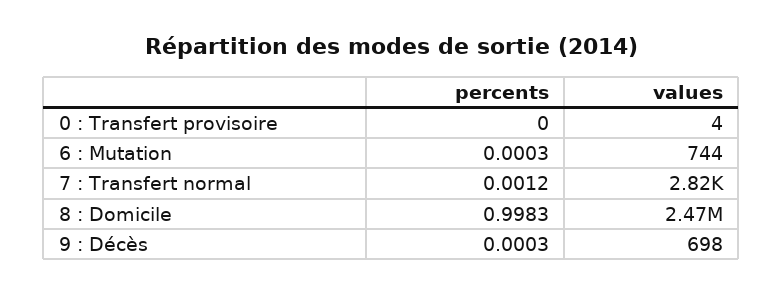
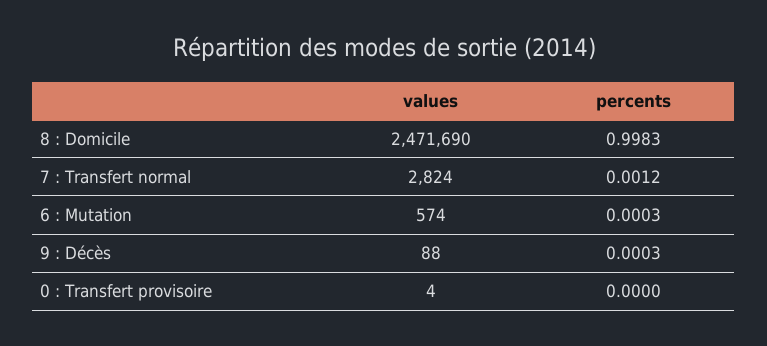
  {
    "percents": {
      "0 : Transfert provisoire": 0,
      "6 : Mutation": 0.0003,
      "7 : Transfert normal": 0.0012,
      "8 : Domicile": 0.9983,
      "9 : Décès": 0.0003
    },
    "values": {
      "0 : Transfert provisoire": 4,
-     "6 : Mutation": 744,
+     "6 : Mutation": 574,
      "7 : Transfert normal": 2824,
      "8 : Domicile": 2471690,
-     "9 : Décès": 698
+     "9 : Décès": 88
    }
  }

